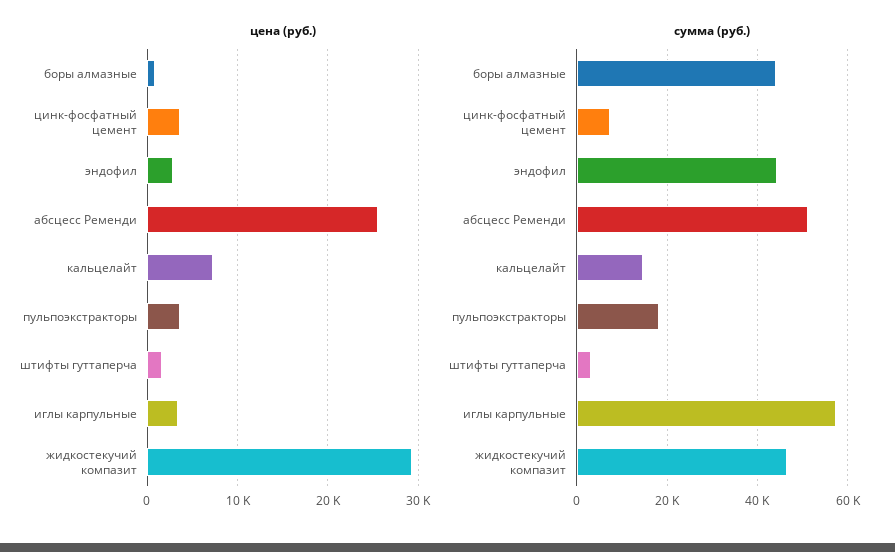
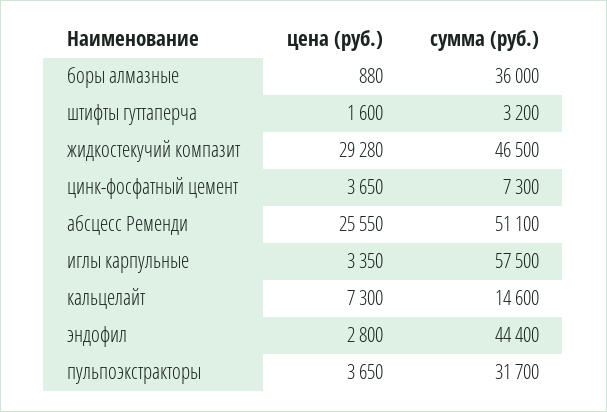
  {
    "цена (руб.)": {
      "боры алмазные": 880,
      "цинк-фосфатный цемент": 3650,
      "эндофил": 2800,
      "абсцесс Ременди": 25550,
      "кальцелайт": 7300,
      "пульпоэкстракторы": 3650,
      "штифты гуттаперча": 1600,
      "иглы карпульные": 3350,
      "жидкостекучий компазит": 29280
    },
    "сумма (руб.)": {
-     "боры алмазные": 44000,
+     "боры алмазные": 36000,
      "цинк-фосфатный цемент": 7300,
      "эндофил": 44400,
      "абсцесс Ременди": 51100,
      "кальцелайт": 14600,
-     "пульпоэкстракторы": 18000,
+     "пульпоэкстракторы": 31700,
      "штифты гуттаперча": 3200,
      "иглы карпульные": 57500,
      "жидкостекучий компазит": 46500
    }
  }

